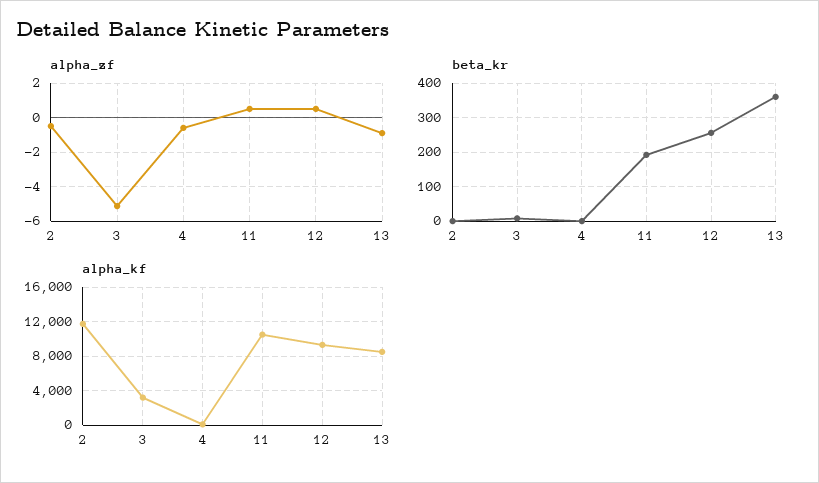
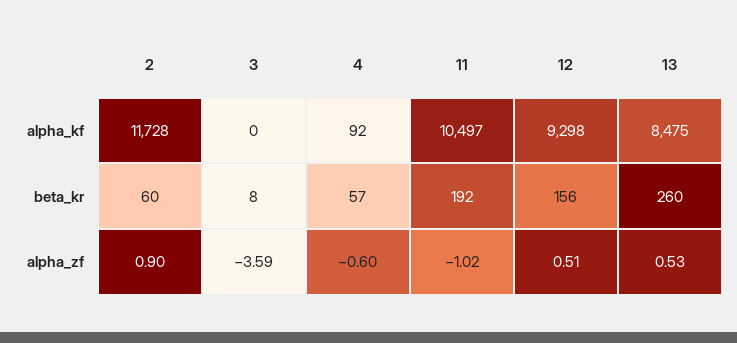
  {
    "alpha_zf": {
-     "2": -0.5,
+     "2": 0.9,
-     "3": -5,
+     "3": -3.59,
      "4": -0.6,
-     "11": 0.5,
+     "11": -1.02,
      "12": 0.51,
-     "13": -1
+     "13": 0.53
    },
    "beta_kr": {
-     "2": 0,
+     "2": 60,
      "3": 8,
-     "4": 0,
+     "4": 57,
      "11": 192,
-     "12": 260,
+     "12": 156,
-     "13": 360
+     "13": 260
    },
    "alpha_kf": {
      "2": 11728,
-     "3": 3000,
+     "3": 0,
      "4": 92,
      "11": 10497,
      "12": 9298,
      "13": 8475
    }
  }

